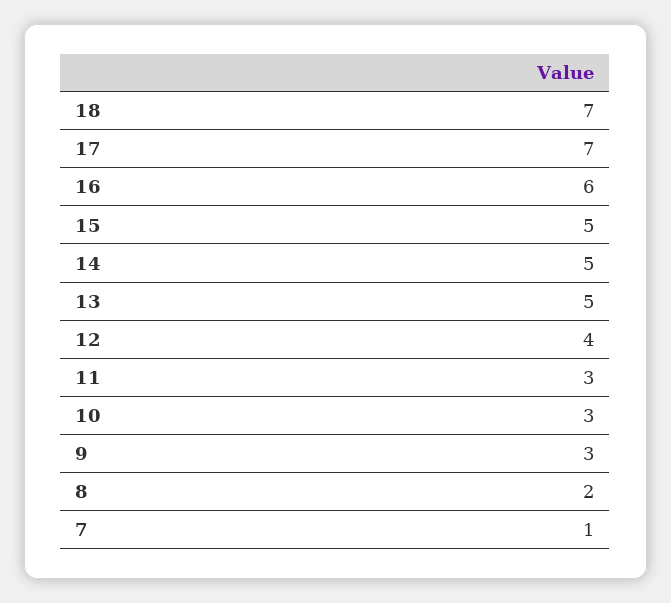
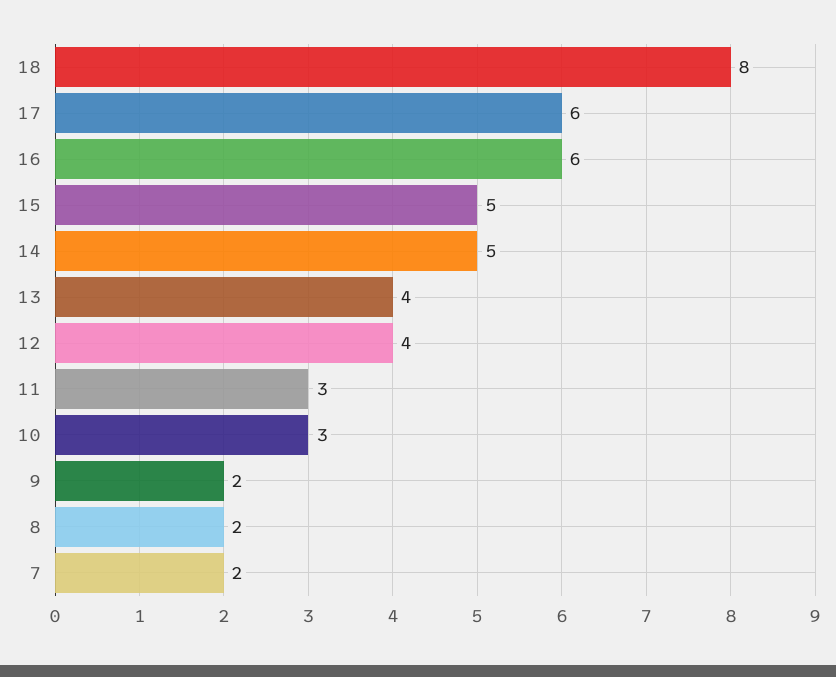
  {
-   "18": 7,
+   "18": 8,
-   "17": 7,
+   "17": 6,
    "16": 6,
    "15": 5,
    "14": 5,
-   "13": 5,
+   "13": 4,
    "12": 4,
    "11": 3,
    "10": 3,
-   "9": 3,
+   "9": 2,
    "8": 2,
-   "7": 1
+   "7": 2
  }

